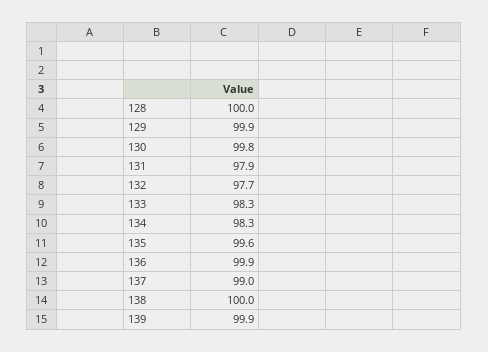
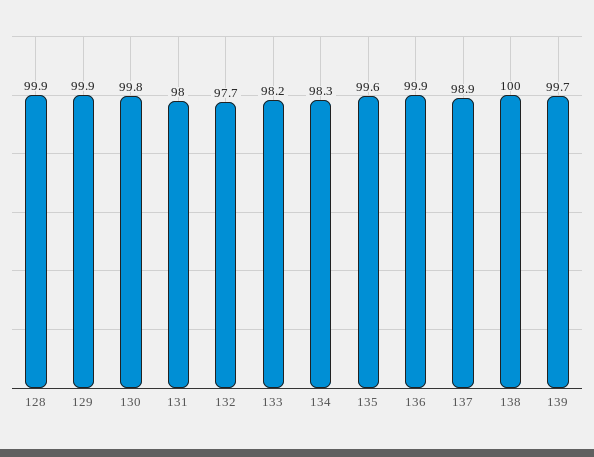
  {
-   "128": 100,
+   "128": 99.9,
    "129": 99.9,
    "130": 99.8,
-   "131": 97.9,
+   "131": 98,
    "132": 97.7,
-   "133": 98.3,
+   "133": 98.2,
    "134": 98.3,
    "135": 99.6,
    "136": 99.9,
-   "137": 99,
+   "137": 98.9,
    "138": 100,
-   "139": 99.9
+   "139": 99.7
  }

